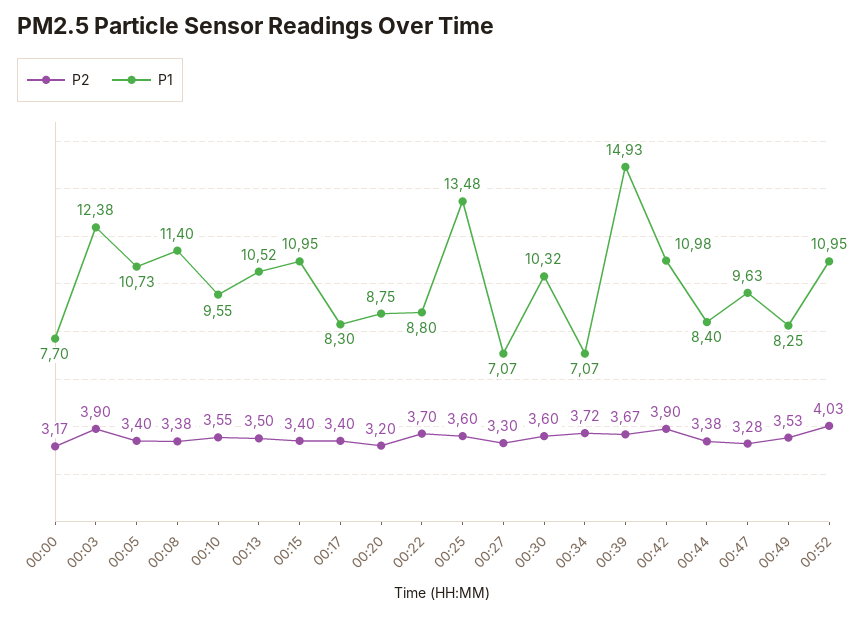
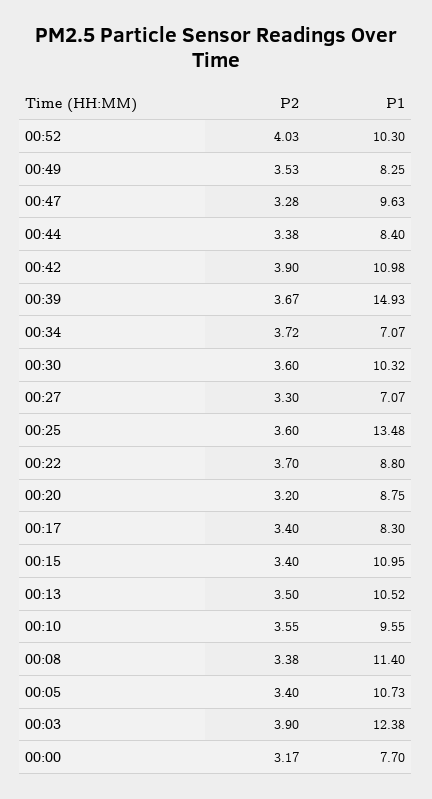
  {
    "P2": {
      "00:00": 3.17,
      "00:03": 3.9,
      "00:05": 3.4,
      "00:08": 3.38,
      "00:10": 3.55,
      "00:13": 3.5,
      "00:15": 3.4,
      "00:17": 3.4,
      "00:20": 3.2,
      "00:22": 3.7,
      "00:25": 3.6,
      "00:27": 3.3,
      "00:30": 3.6,
      "00:34": 3.72,
      "00:39": 3.67,
      "00:42": 3.9,
      "00:44": 3.38,
      "00:47": 3.28,
      "00:49": 3.53,
      "00:52": 4.03
    },
    "P1": {
      "00:00": 7.7,
      "00:03": 12.38,
      "00:05": 10.73,
      "00:08": 11.4,
      "00:10": 9.55,
      "00:13": 10.52,
      "00:15": 10.95,
      "00:17": 8.3,
      "00:20": 8.75,
      "00:22": 8.8,
      "00:25": 13.48,
      "00:27": 7.07,
      "00:30": 10.32,
      "00:34": 7.07,
      "00:39": 14.93,
      "00:42": 10.98,
      "00:44": 8.4,
      "00:47": 9.63,
      "00:49": 8.25,
-     "00:52": 10.95
+     "00:52": 10.3
    }
  }

